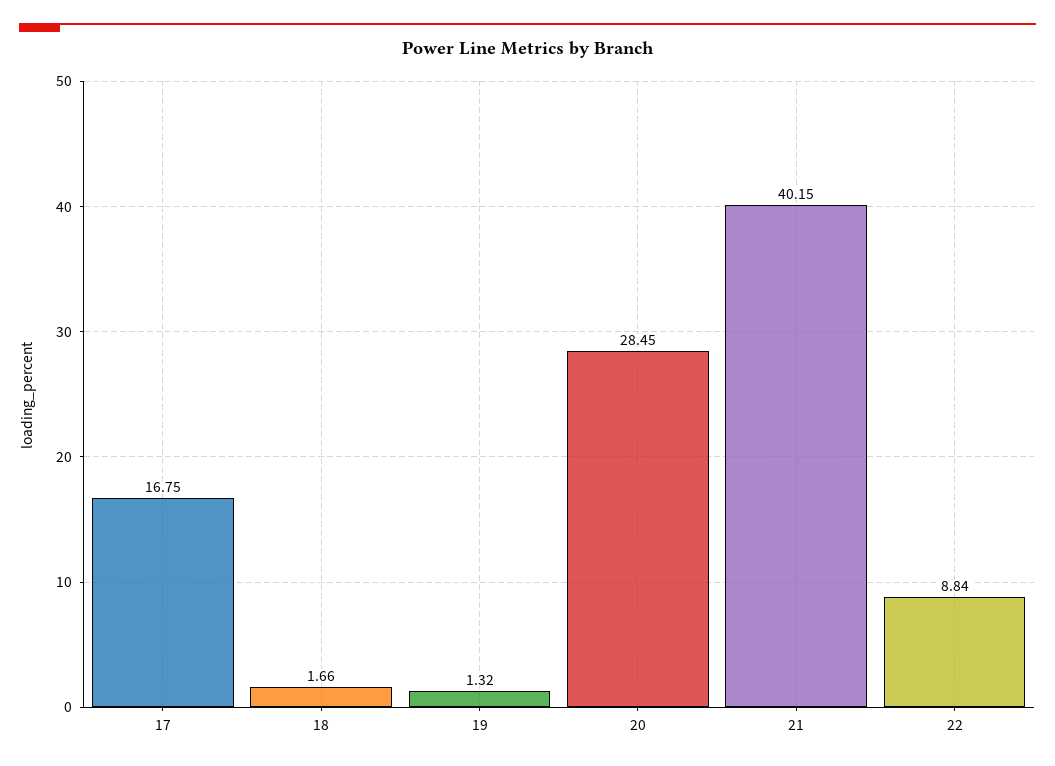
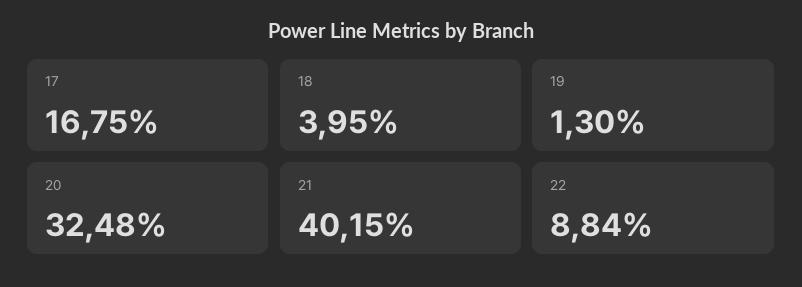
  {
    "17": 16.75,
-   "18": 1.66,
+   "18": 3.95,
-   "19": 1.32,
+   "19": 1.3,
-   "20": 28.45,
+   "20": 32.48,
    "21": 40.15,
    "22": 8.84
  }

